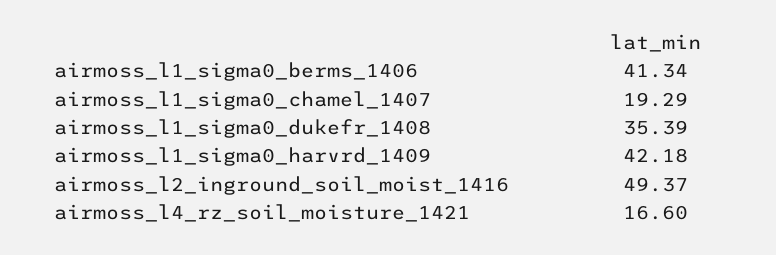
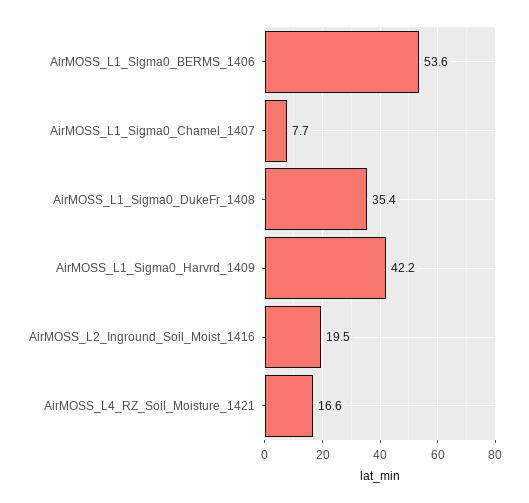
  {
-   "airmoss_l1_sigma0_berms_1406": 41.34,
+   "airmoss_l1_sigma0_berms_1406": 53.6,
-   "airmoss_l1_sigma0_chamel_1407": 19.29,
+   "airmoss_l1_sigma0_chamel_1407": 7.7,
    "airmoss_l1_sigma0_dukefr_1408": 35.39,
    "airmoss_l1_sigma0_harvrd_1409": 42.18,
-   "airmoss_l2_inground_soil_moist_1416": 49.37,
+   "airmoss_l2_inground_soil_moist_1416": 19.5,
    "airmoss_l4_rz_soil_moisture_1421": 16.6
  }

